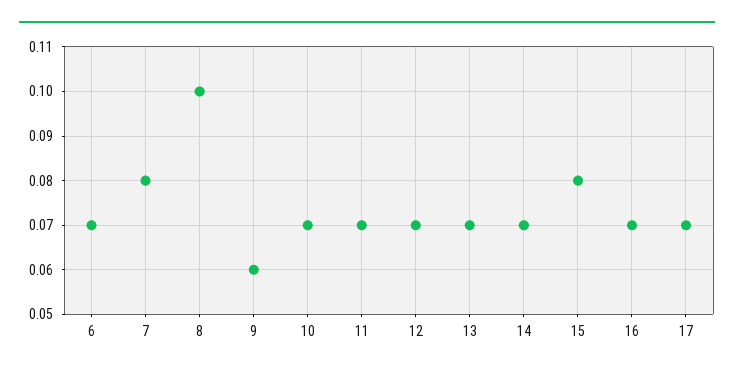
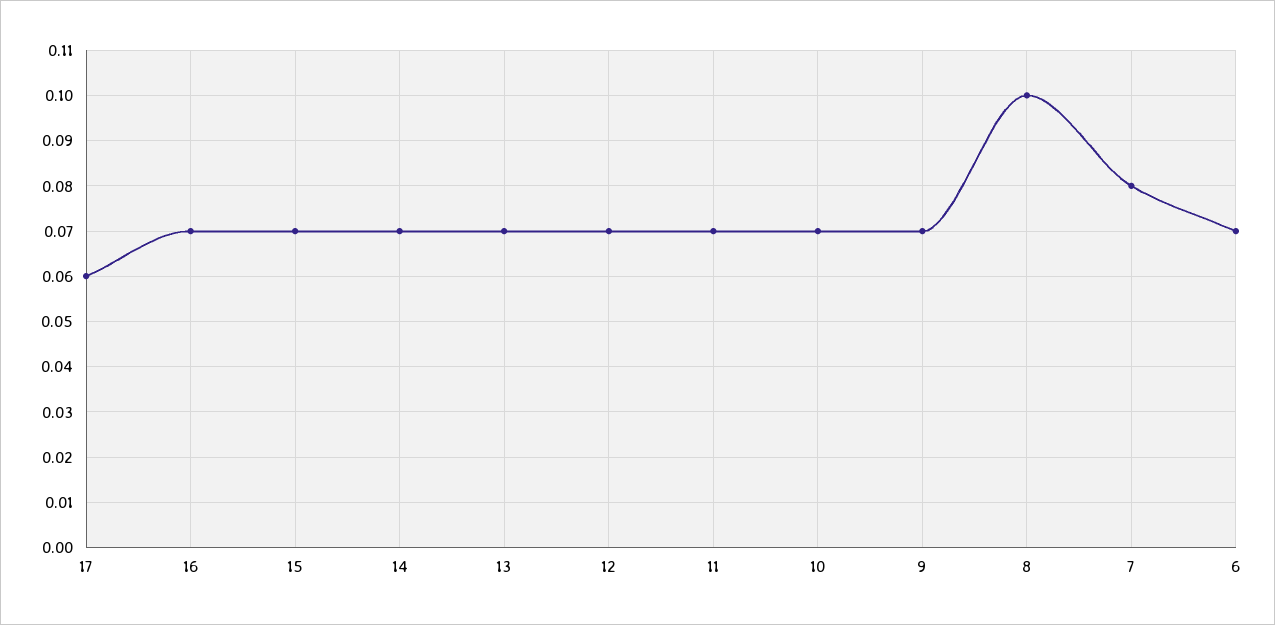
  {
    "6": 0.07,
    "7": 0.08,
    "8": 0.1,
-   "9": 0.06,
+   "9": 0.07,
    "10": 0.07,
    "11": 0.07,
    "12": 0.07,
    "13": 0.07,
    "14": 0.07,
-   "15": 0.08,
+   "15": 0.07,
    "16": 0.07,
-   "17": 0.07
+   "17": 0.06
  }

